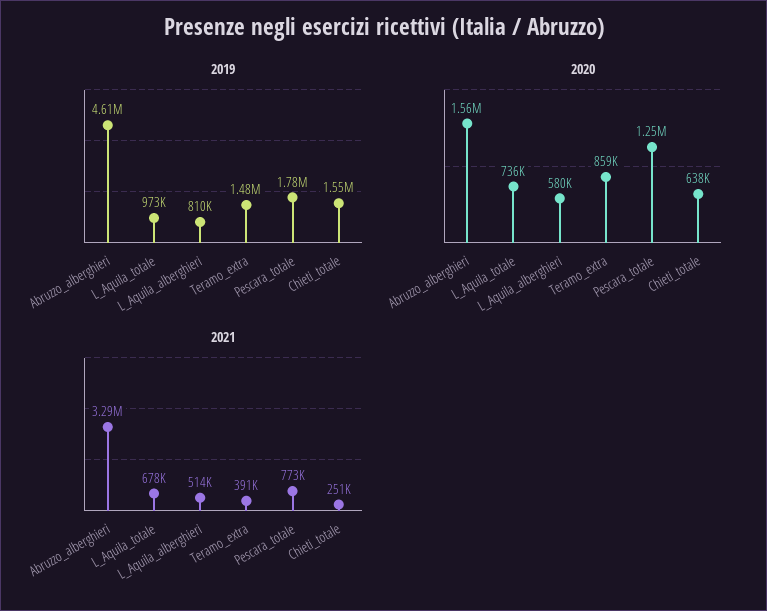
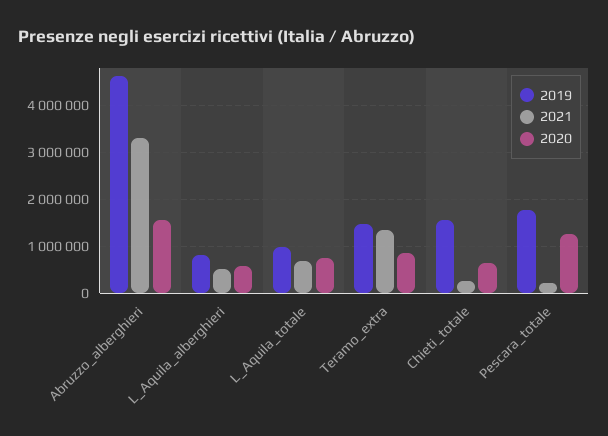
  {
    "2019": {
      "Abruzzo_alberghieri": 4610000,
      "L_Aquila_totale": 973000,
      "L_Aquila_alberghieri": 810000,
      "Teramo_extra": 1480000,
      "Pescara_totale": 1780000,
      "Chieti_totale": 1550000
    },
    "2020": {
      "Abruzzo_alberghieri": 1560000,
      "L_Aquila_totale": 736000,
      "L_Aquila_alberghieri": 580000,
      "Teramo_extra": 859000,
      "Pescara_totale": 1250000,
      "Chieti_totale": 638000
    },
    "2021": {
      "Abruzzo_alberghieri": 3290000,
      "L_Aquila_totale": 678000,
      "L_Aquila_alberghieri": 514000,
-     "Teramo_extra": 391000,
+     "Teramo_extra": 1400000,
-     "Pescara_totale": 773000,
+     "Pescara_totale": 200000,
      "Chieti_totale": 251000
    }
  }

